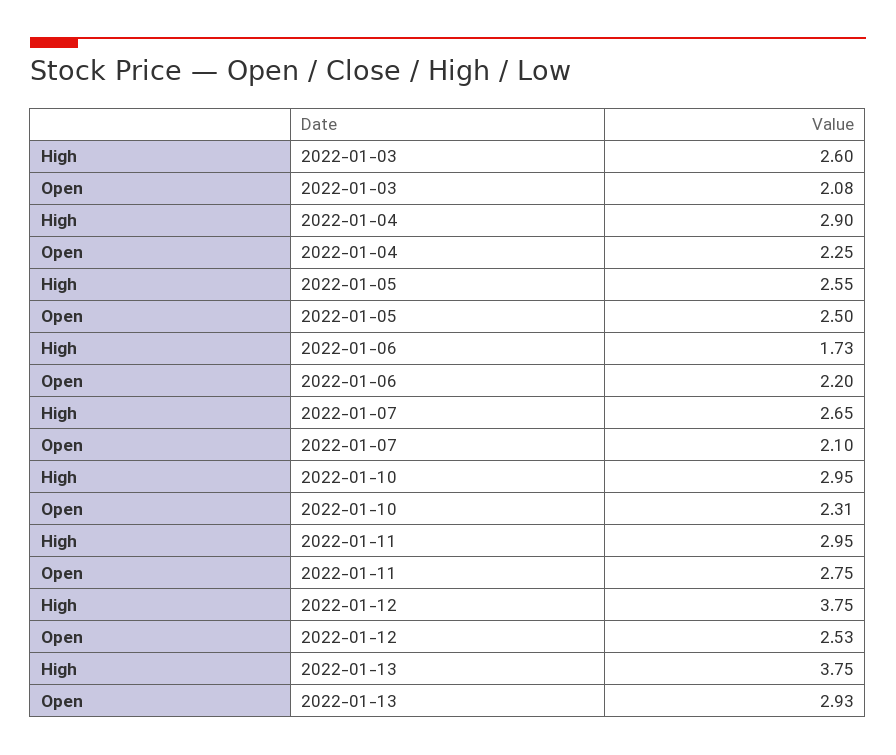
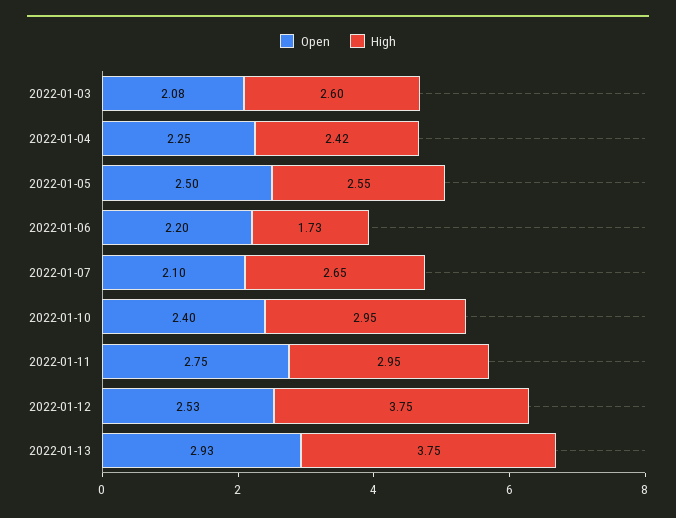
  {
    "High": {
      "2022-01-03": 2.6,
-     "2022-01-04": 2.9,
+     "2022-01-04": 2.42,
      "2022-01-05": 2.55,
      "2022-01-06": 1.73,
      "2022-01-07": 2.65,
      "2022-01-10": 2.95,
      "2022-01-11": 2.95,
      "2022-01-12": 3.75,
      "2022-01-13": 3.75
    },
    "Open": {
      "2022-01-03": 2.08,
      "2022-01-04": 2.25,
      "2022-01-05": 2.5,
      "2022-01-06": 2.2,
      "2022-01-07": 2.1,
-     "2022-01-10": 2.31,
+     "2022-01-10": 2.4,
      "2022-01-11": 2.75,
      "2022-01-12": 2.53,
      "2022-01-13": 2.93
    }
  }

